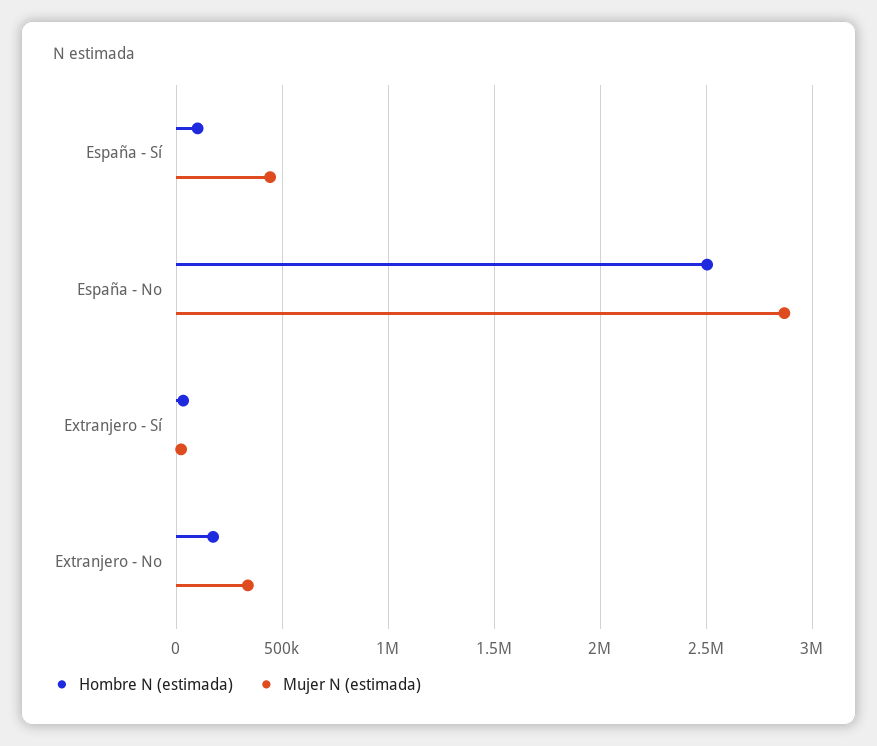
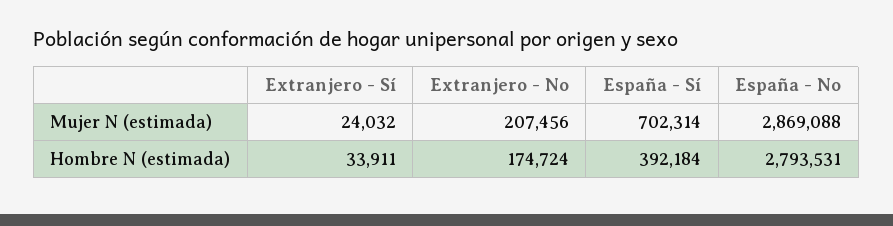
  {
    "Hombre N (estimada)": {
-     "España - Sí": 100000,
+     "España - Sí": 392184,
-     "España - No": 2500000,
+     "España - No": 2793531,
      "Extranjero - Sí": 33911,
      "Extranjero - No": 174724
    },
    "Mujer N (estimada)": {
-     "España - Sí": 450000,
+     "España - Sí": 702314,
      "España - No": 2869088,
      "Extranjero - Sí": 24032,
-     "Extranjero - No": 350000
+     "Extranjero - No": 207456
    }
  }

